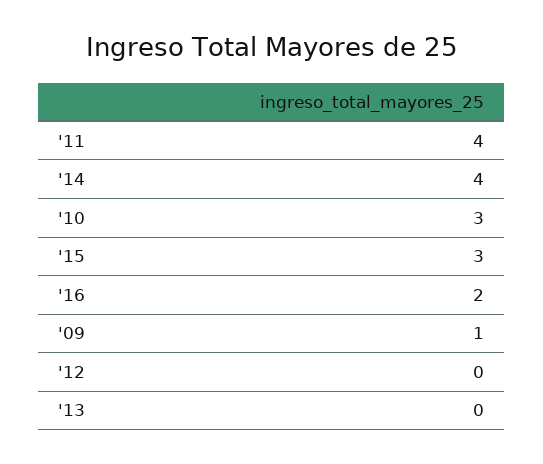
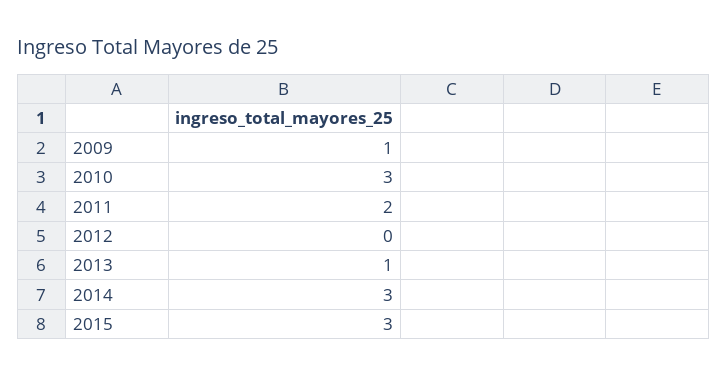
  {
-   "'11": 4,
+   "'11": 2,
-   "'14": 4,
+   "'14": 3,
    "'10": 3,
    "'15": 3,
-   "'16": 2,
    "'09": 1,
    "'12": 0,
-   "'13": 0
+   "'13": 1
  }

